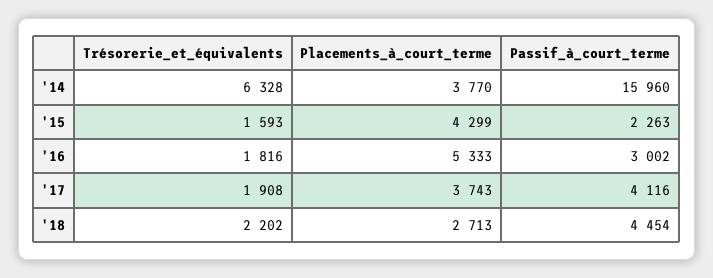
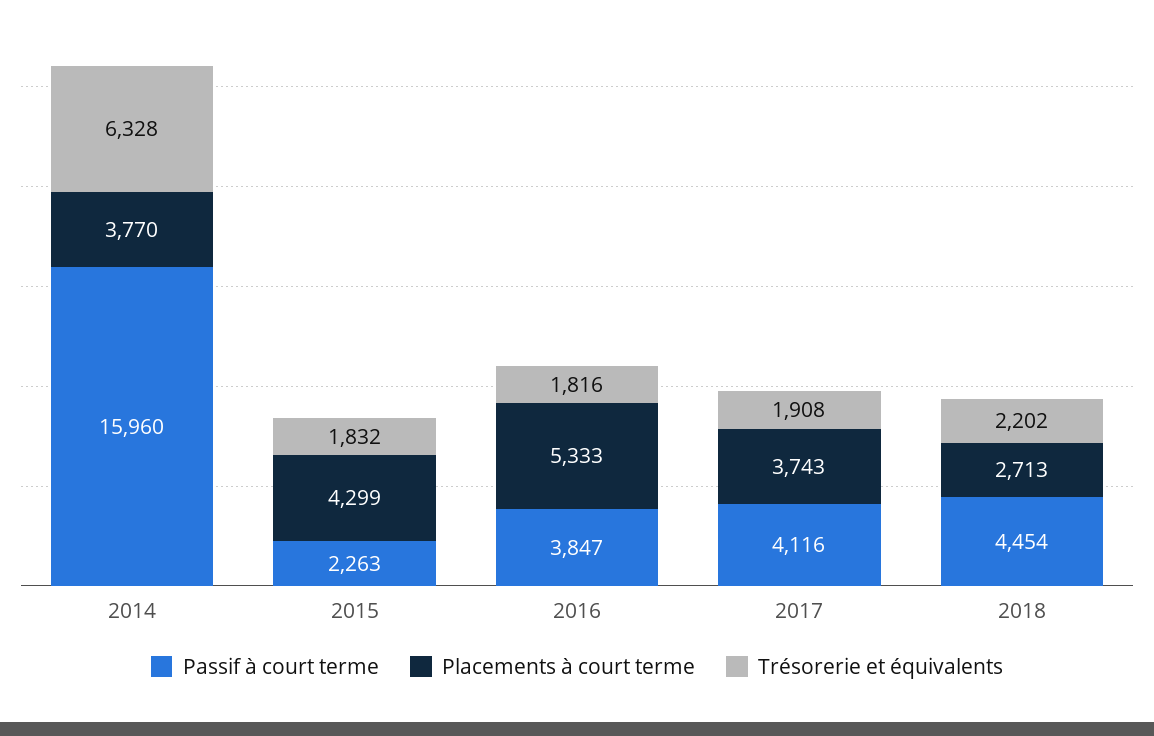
  {
    "Trésorerie_et_équivalents": {
      "'14": 6328,
-     "'15": 1593,
+     "'15": 1832,
      "'16": 1816,
      "'17": 1908,
      "'18": 2202
    },
    "Placements_à_court_terme": {
      "'14": 3770,
      "'15": 4299,
      "'16": 5333,
      "'17": 3743,
      "'18": 2713
    },
    "Passif_à_court_terme": {
      "'14": 15960,
      "'15": 2263,
-     "'16": 3002,
+     "'16": 3847,
      "'17": 4116,
      "'18": 4454
    }
  }

